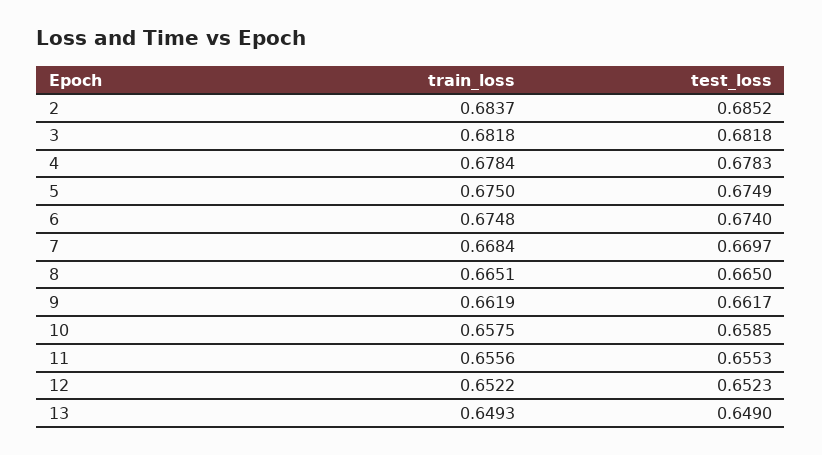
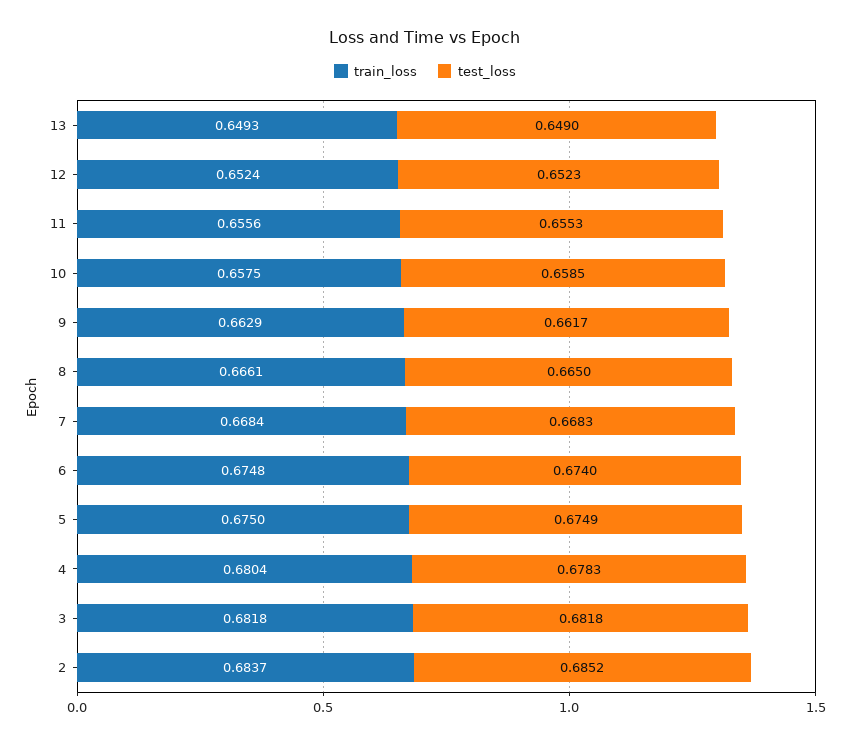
  {
    "train_loss": {
      "2": 0.6837,
      "3": 0.6818,
-     "4": 0.6784,
+     "4": 0.6804,
      "5": 0.675,
      "6": 0.6748,
      "7": 0.6684,
-     "8": 0.6651,
+     "8": 0.6661,
-     "9": 0.6619,
+     "9": 0.6629,
      "10": 0.6575,
      "11": 0.6556,
-     "12": 0.6522,
+     "12": 0.6524,
      "13": 0.6493
    },
    "test_loss": {
      "2": 0.6852,
      "3": 0.6818,
      "4": 0.6783,
      "5": 0.6749,
      "6": 0.674,
-     "7": 0.6697,
+     "7": 0.6683,
      "8": 0.665,
      "9": 0.6617,
      "10": 0.6585,
      "11": 0.6553,
      "12": 0.6523,
      "13": 0.649
    }
  }

